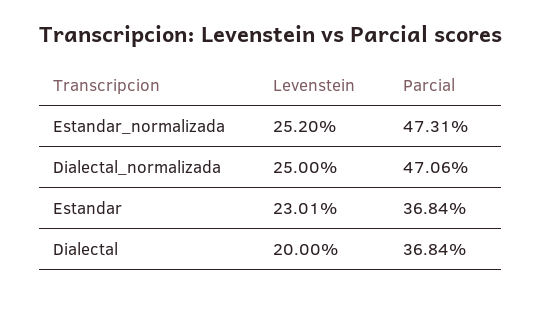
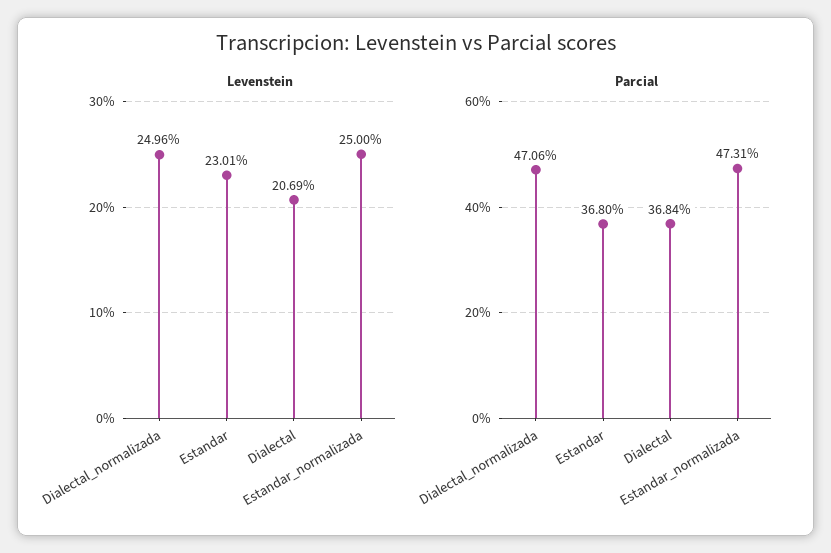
  {
    "Levenstein": {
-     "Estandar_normalizada": 25.2,
+     "Estandar_normalizada": 25,
-     "Dialectal_normalizada": 25,
+     "Dialectal_normalizada": 24.96,
      "Estandar": 23.01,
-     "Dialectal": 20
+     "Dialectal": 20.69
    },
    "Parcial": {
      "Estandar_normalizada": 47.31,
      "Dialectal_normalizada": 47.06,
-     "Estandar": 36.84,
+     "Estandar": 36.8,
      "Dialectal": 36.84
    }
  }

